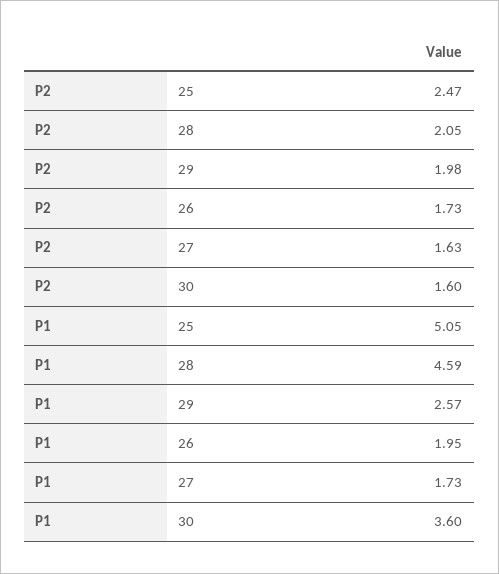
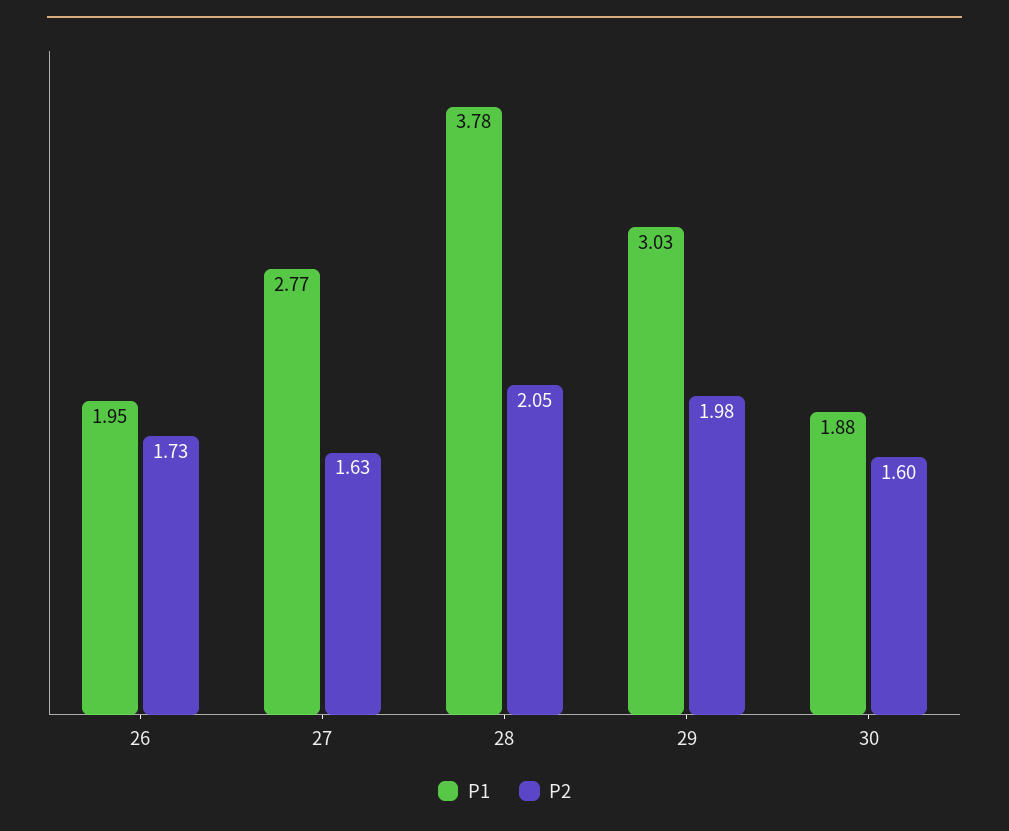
  {
    "P2": {
-     "25": 2.47,
      "28": 2.05,
      "29": 1.98,
      "26": 1.73,
      "27": 1.63,
      "30": 1.6
    },
    "P1": {
-     "25": 5.05,
-     "28": 4.59,
+     "28": 3.78,
-     "29": 2.57,
+     "29": 3.03,
      "26": 1.95,
-     "27": 1.73,
+     "27": 2.77,
-     "30": 3.6
+     "30": 1.88
    }
  }

